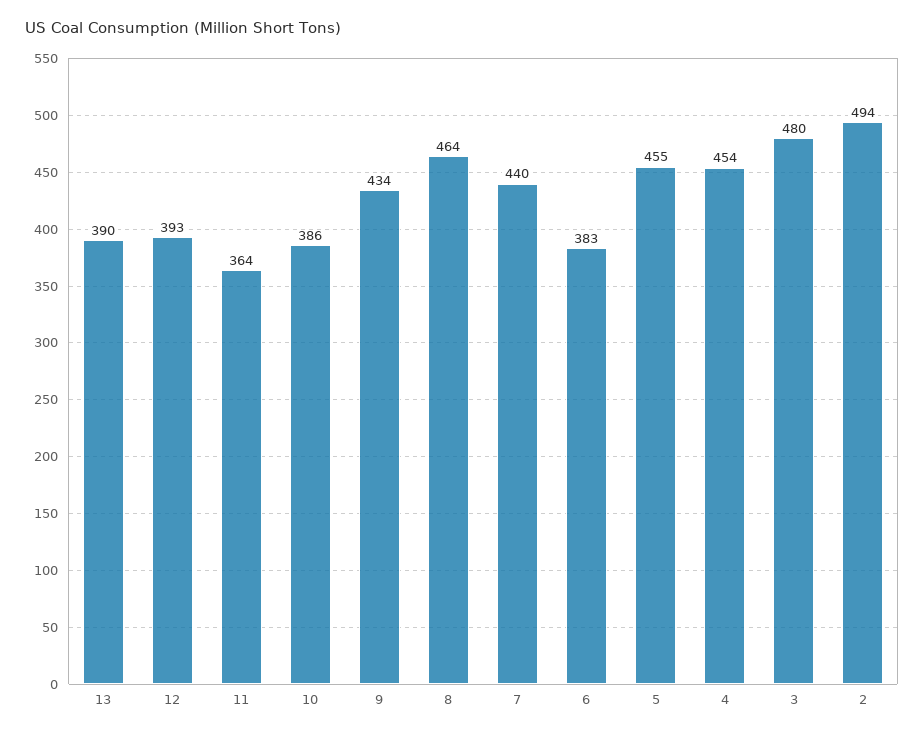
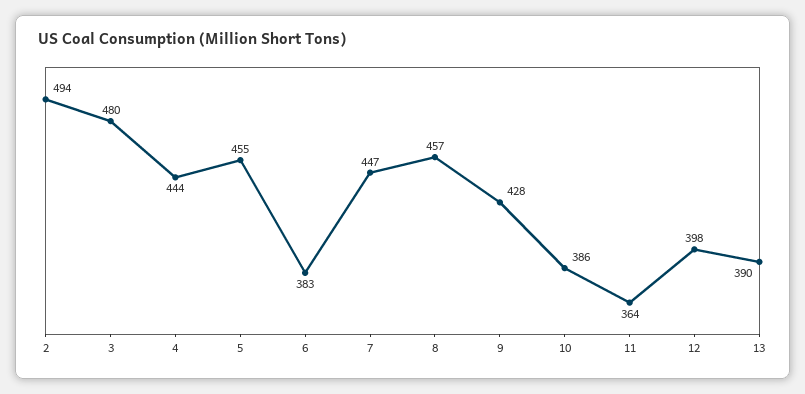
  {
    "13": 390,
-   "12": 393,
+   "12": 398,
    "11": 364,
    "10": 386,
-   "9": 434,
+   "9": 428,
-   "8": 464,
+   "8": 457,
-   "7": 440,
+   "7": 447,
    "6": 383,
    "5": 455,
-   "4": 454,
+   "4": 444,
    "3": 480,
    "2": 494
  }

